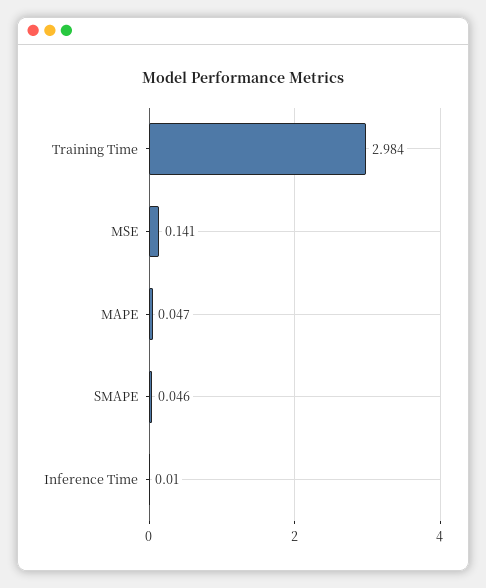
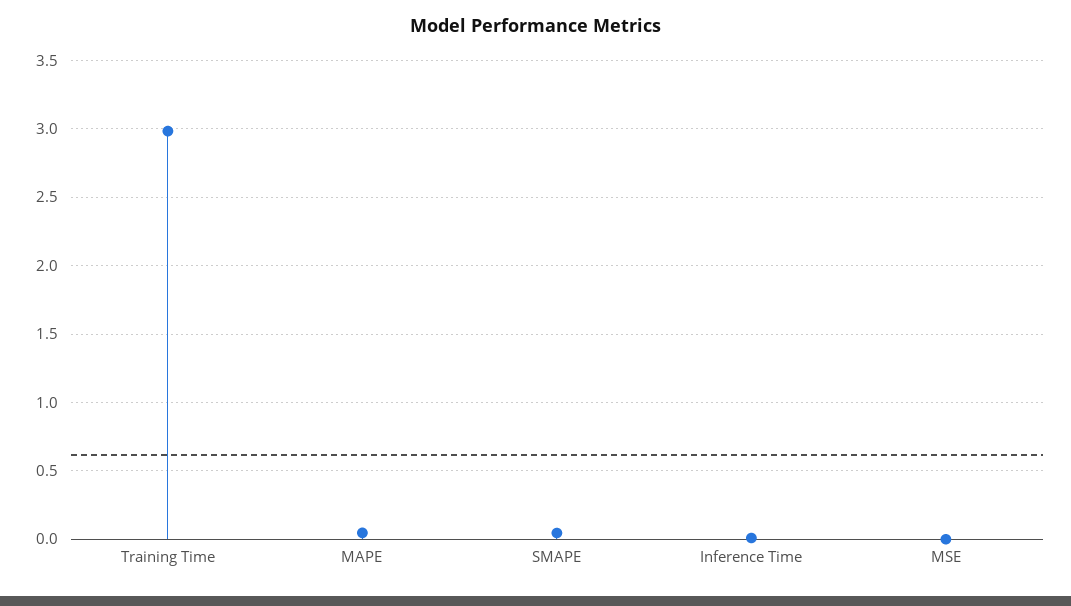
  {
    "Training Time": 2.984,
-   "MSE": 0.141,
+   "MSE": 0,
    "MAPE": 0.047,
    "SMAPE": 0.046,
    "Inference Time": 0.01
  }

